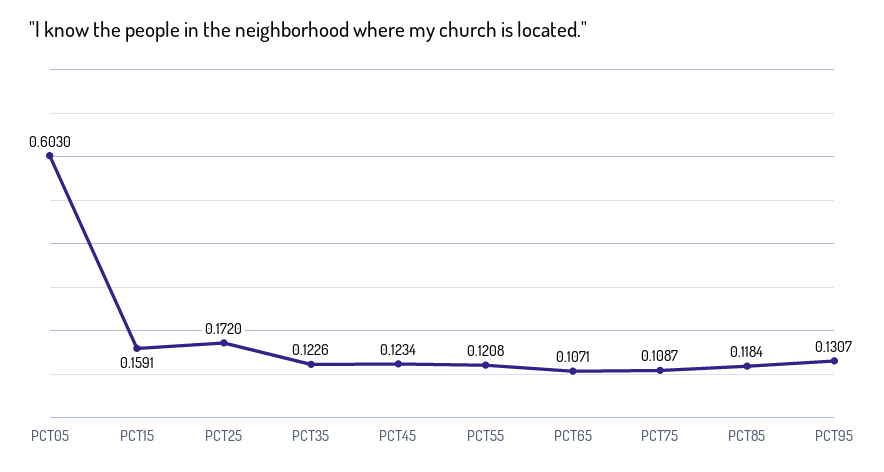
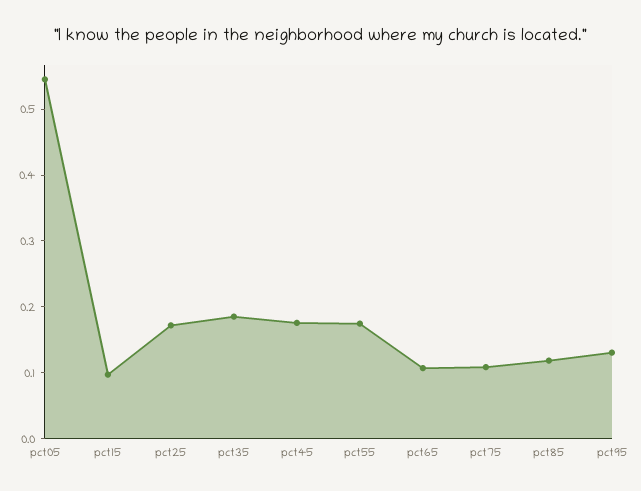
  {
-   "PCT05": 0.603,
+   "PCT05": 0.54,
-   "PCT15": 0.1591,
+   "PCT15": 0.1,
    "PCT25": 0.172,
-   "PCT35": 0.1226,
+   "PCT35": 0.18,
-   "PCT45": 0.1234,
+   "PCT45": 0.18,
-   "PCT55": 0.1208,
+   "PCT55": 0.18,
    "PCT65": 0.1071,
    "PCT75": 0.1087,
    "PCT85": 0.1184,
    "PCT95": 0.1307
  }

